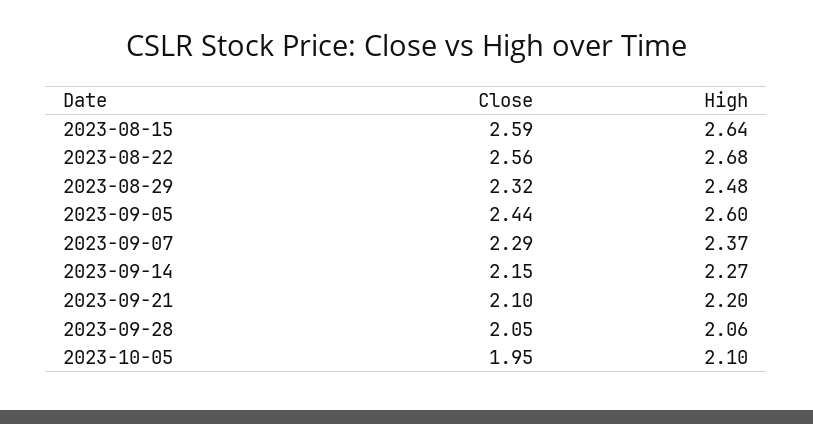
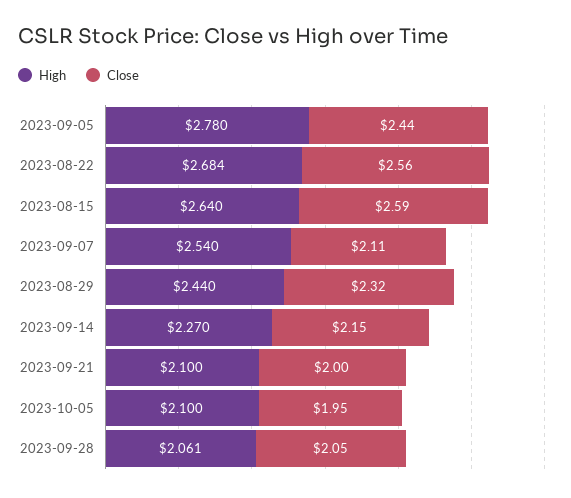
  {
    "Close": {
      "2023-08-15": 2.59,
      "2023-08-22": 2.56,
      "2023-08-29": 2.32,
      "2023-09-05": 2.44,
-     "2023-09-07": 2.29,
+     "2023-09-07": 2.11,
      "2023-09-14": 2.15,
-     "2023-09-21": 2.1,
+     "2023-09-21": 2,
      "2023-09-28": 2.05,
      "2023-10-05": 1.95
    },
    "High": {
      "2023-08-15": 2.64,
      "2023-08-22": 2.684,
-     "2023-08-29": 2.48,
+     "2023-08-29": 2.44,
-     "2023-09-05": 2.6,
+     "2023-09-05": 2.78,
-     "2023-09-07": 2.37,
+     "2023-09-07": 2.54,
      "2023-09-14": 2.27,
-     "2023-09-21": 2.2,
+     "2023-09-21": 2.1,
      "2023-09-28": 2.061,
      "2023-10-05": 2.1
    }
  }

